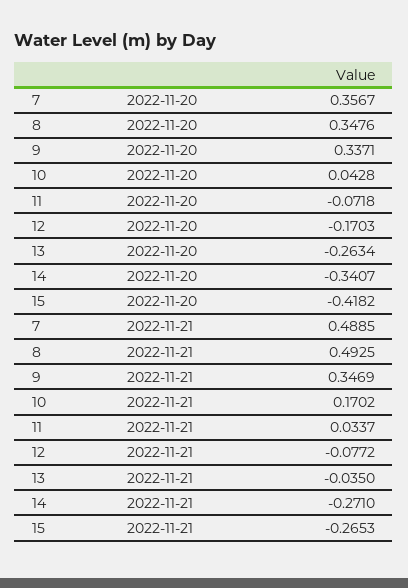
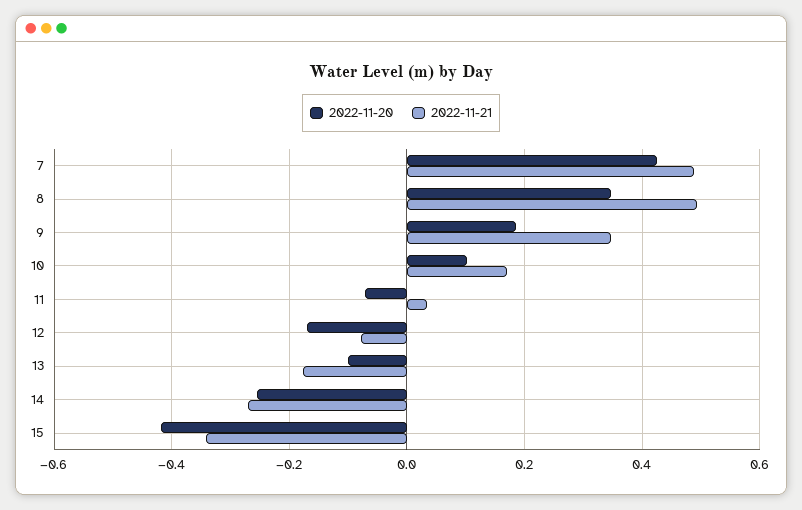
  {
    "2022-11-20": {
-     "7": 0.3567,
+     "7": 0.42,
      "8": 0.3476,
-     "9": 0.3371,
+     "9": 0.18,
-     "10": 0.0428,
+     "10": 0.1,
      "11": -0.0718,
      "12": -0.1703,
-     "13": -0.2634,
+     "13": -0.1,
-     "14": -0.3407,
+     "14": -0.26,
      "15": -0.4182
    },
    "2022-11-21": {
      "7": 0.4885,
      "8": 0.4925,
      "9": 0.3469,
      "10": 0.1702,
      "11": 0.0337,
      "12": -0.0772,
-     "13": -0.035,
+     "13": -0.18,
      "14": -0.271,
-     "15": -0.2653
+     "15": -0.34
    }
  }

